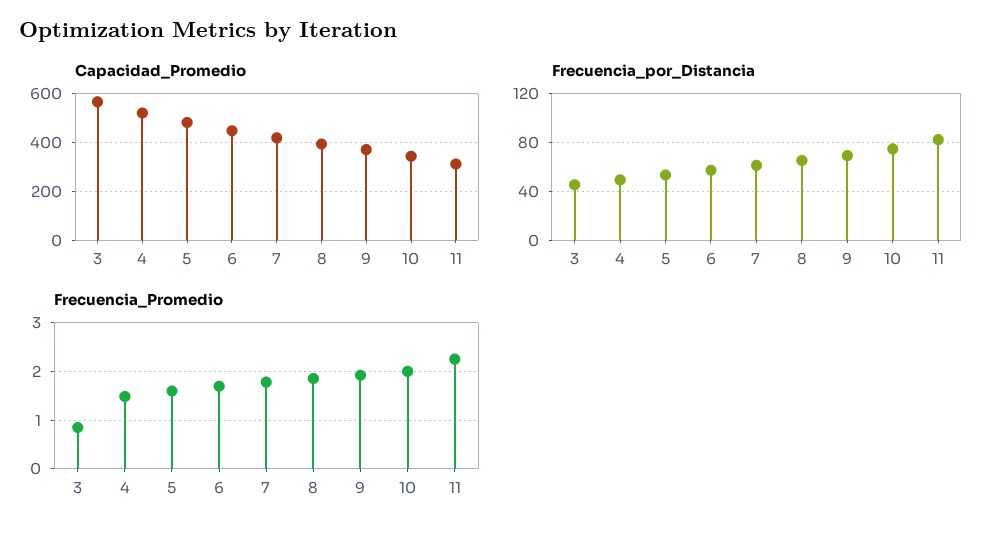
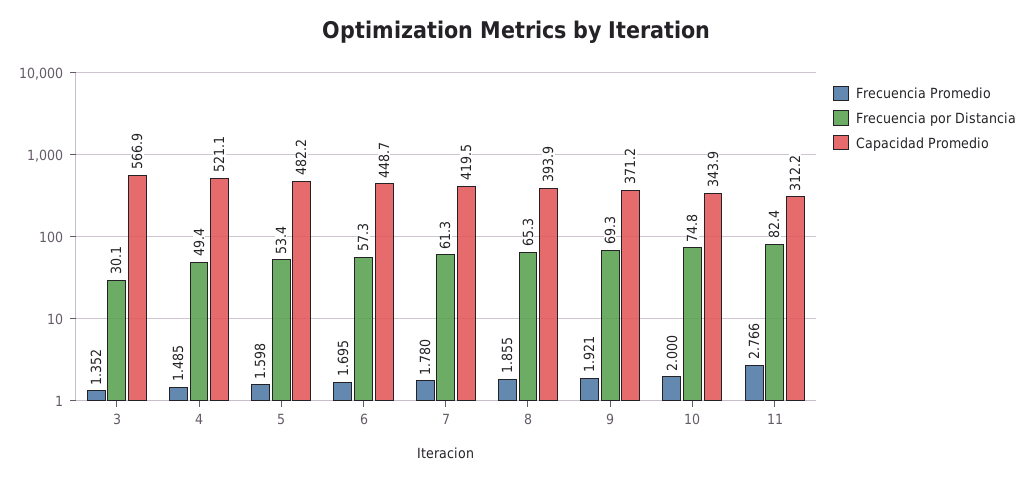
  {
    "Capacidad_Promedio": {
      "3": 566.9,
      "4": 521.1,
      "5": 482.2,
      "6": 448.7,
      "7": 419.5,
      "8": 393.9,
      "9": 371.2,
      "10": 343.9,
      "11": 312.2
    },
    "Frecuencia_por_Distancia": {
-     "3": 45,
+     "3": 30.1,
      "4": 49.4,
      "5": 53.4,
      "6": 57.3,
      "7": 61.3,
      "8": 65.3,
      "9": 69.3,
      "10": 74.8,
      "11": 82.4
    },
    "Frecuencia_Promedio": {
-     "3": 0.8,
+     "3": 1.352,
      "4": 1.485,
      "5": 1.598,
      "6": 1.695,
      "7": 1.78,
      "8": 1.855,
      "9": 1.921,
      "10": 2,
-     "11": 2.2
+     "11": 2.766
    }
  }

